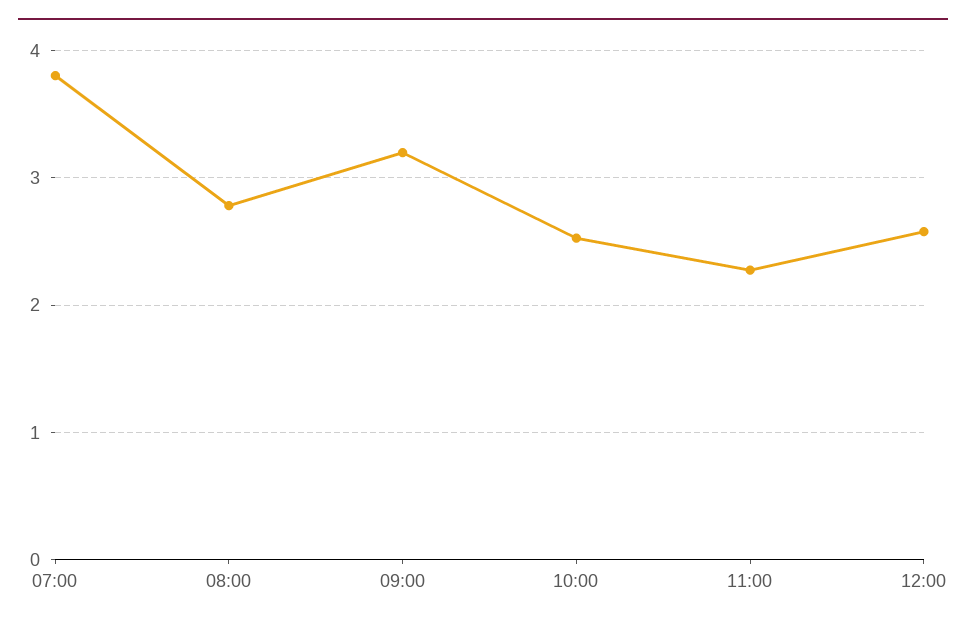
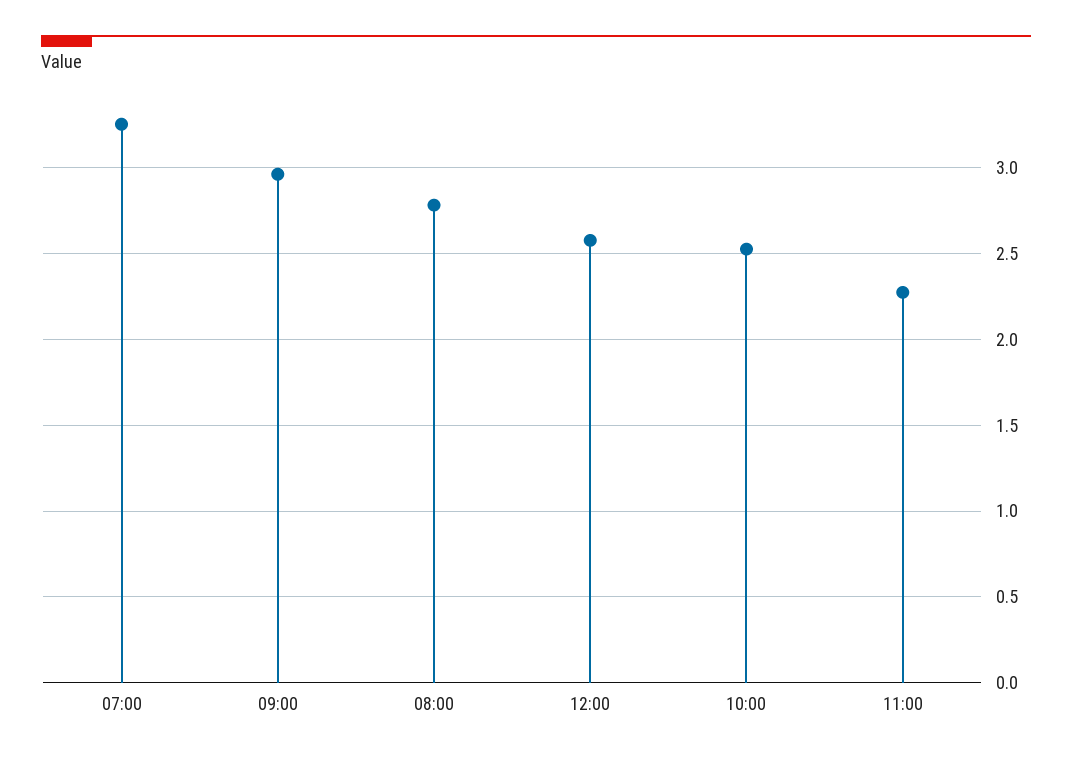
  {
-   "07:00": 3.8,
+   "07:00": 3.25,
    "08:00": 2.8,
-   "09:00": 3.2,
+   "09:00": 2.95,
    "10:00": 2.55,
    "11:00": 2.3,
    "12:00": 2.6
  }

